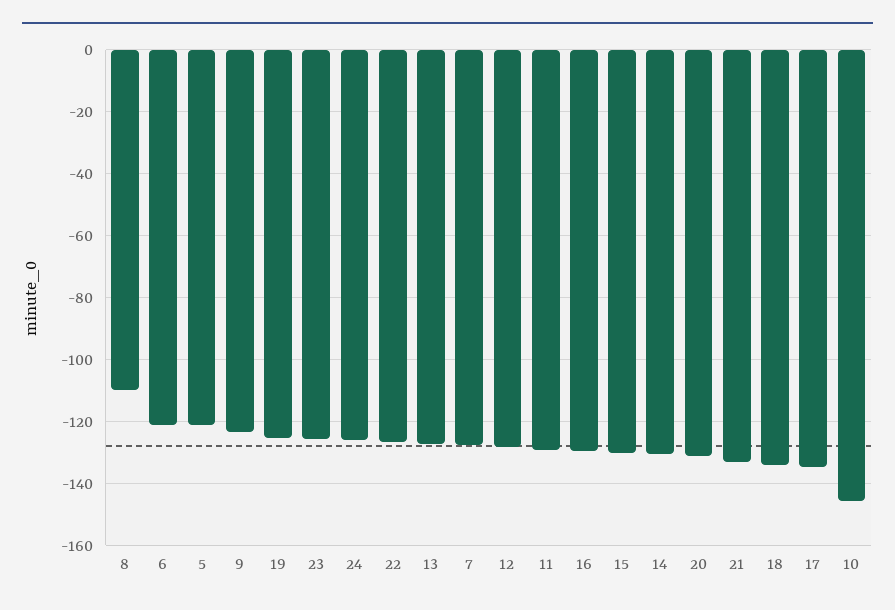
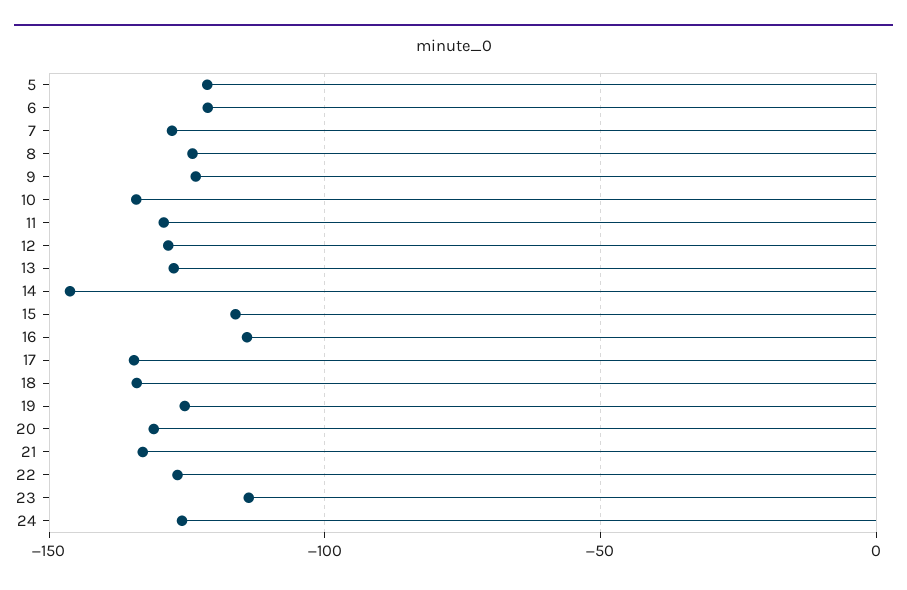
  {
-   "8": -110,
+   "8": -125,
    "6": -122,
    "5": -122,
    "9": -124,
    "19": -126,
-   "23": -126,
+   "23": -115,
    "24": -126,
    "22": -126,
    "13": -128,
    "7": -128,
    "12": -128,
    "11": -130,
-   "16": -130,
+   "16": -115,
-   "15": -130,
+   "15": -115,
-   "14": -130,
+   "14": -145,
    "20": -132,
    "21": -134,
    "18": -134,
    "17": -134,
-   "10": -146
+   "10": -135
  }

